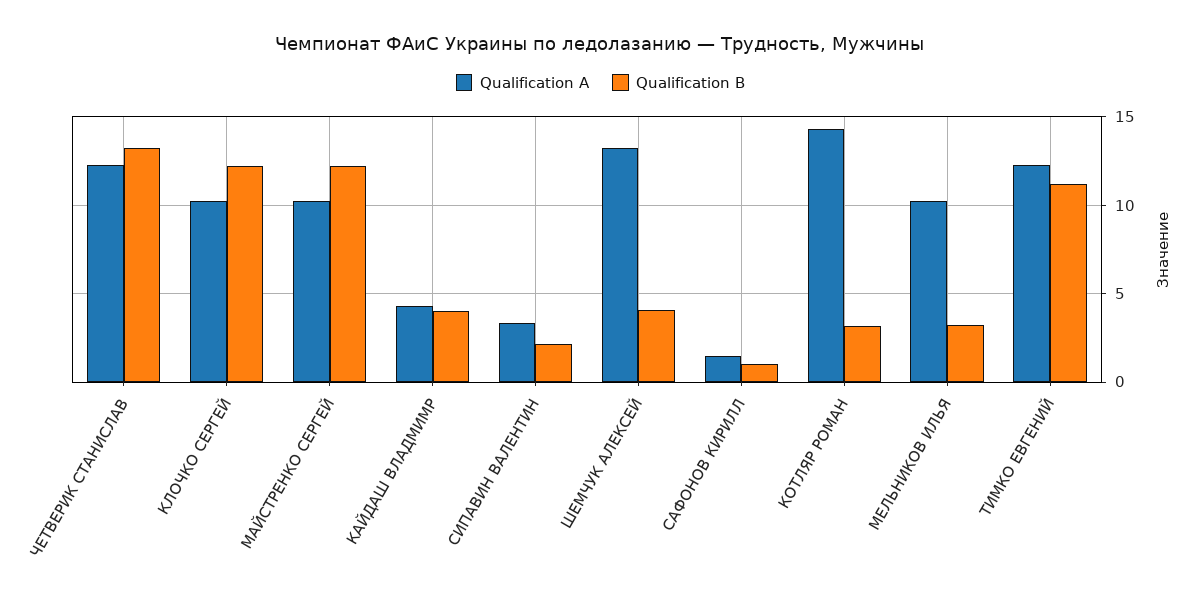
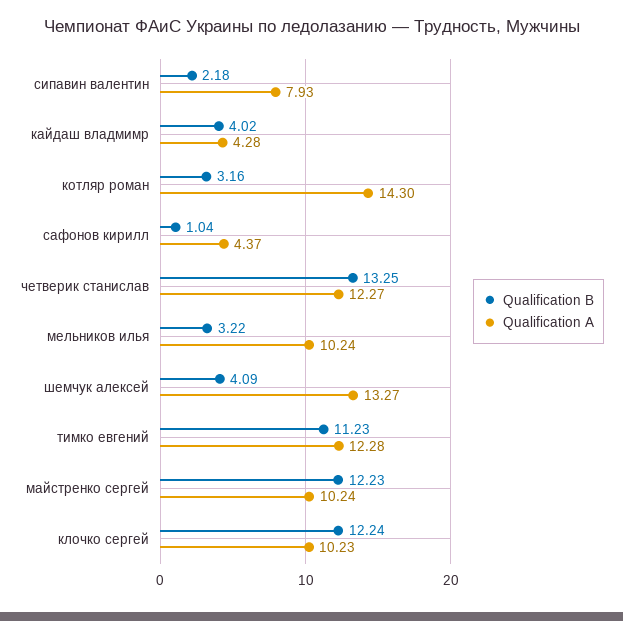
  {
    "Qualification A": {
      "ЧЕТВЕРИК СТАНИСЛАВ": 12.27,
      "КЛОЧКО СЕРГЕЙ": 10.23,
      "МАЙСТРЕНКО СЕРГЕЙ": 10.24,
      "КАЙДАШ ВЛАДМИМР": 4.28,
-     "СИПАВИН ВАЛЕНТИН": 3.5,
+     "СИПАВИН ВАЛЕНТИН": 7.93,
      "ШЕМЧУК АЛЕКСЕЙ": 13.27,
-     "САФОНОВ КИРИЛЛ": 1.5,
+     "САФОНОВ КИРИЛЛ": 4.37,
      "КОТЛЯР РОМАН": 14.3,
      "МЕЛЬНИКОВ ИЛЬЯ": 10.24,
      "ТИМКО ЕВГЕНИЙ": 12.28
    },
    "Qualification B": {
      "ЧЕТВЕРИК СТАНИСЛАВ": 13.25,
      "КЛОЧКО СЕРГЕЙ": 12.24,
      "МАЙСТРЕНКО СЕРГЕЙ": 12.23,
      "КАЙДАШ ВЛАДМИМР": 4.02,
      "СИПАВИН ВАЛЕНТИН": 2.18,
      "ШЕМЧУК АЛЕКСЕЙ": 4.09,
      "САФОНОВ КИРИЛЛ": 1.04,
      "КОТЛЯР РОМАН": 3.16,
      "МЕЛЬНИКОВ ИЛЬЯ": 3.22,
      "ТИМКО ЕВГЕНИЙ": 11.23
    }
  }

